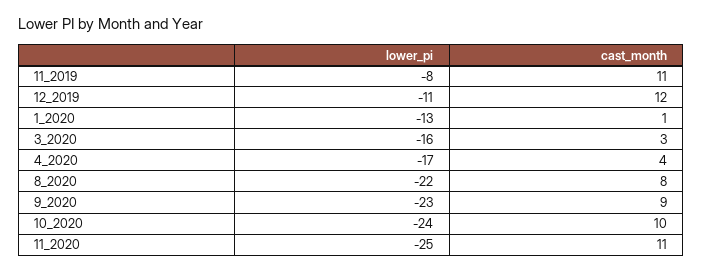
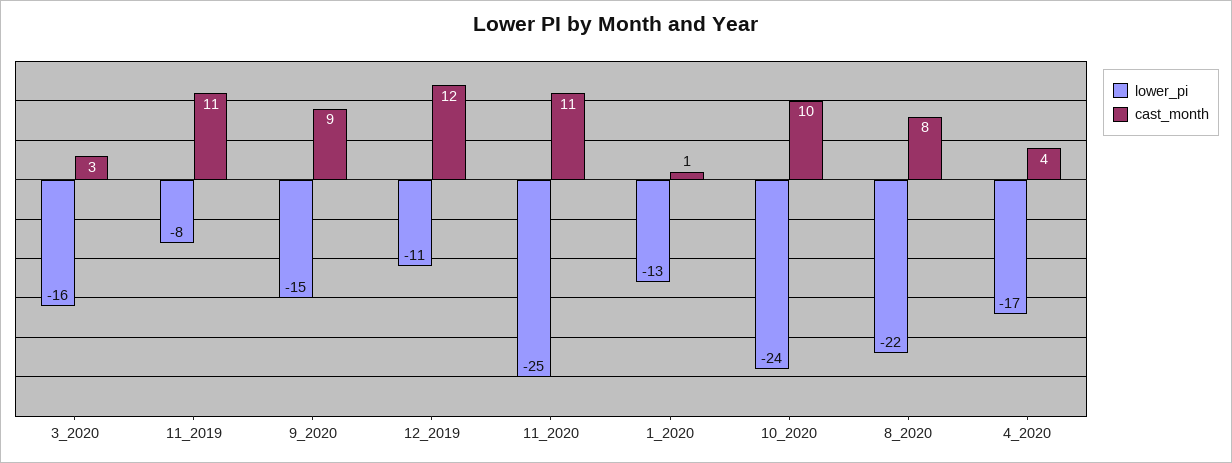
  {
    "lower_pi": {
      "11_2019": -8,
      "12_2019": -11,
      "1_2020": -13,
      "3_2020": -16,
      "4_2020": -17,
      "8_2020": -22,
-     "9_2020": -23,
+     "9_2020": -15,
      "10_2020": -24,
      "11_2020": -25
    },
    "cast_month": {
      "11_2019": 11,
      "12_2019": 12,
      "1_2020": 1,
      "3_2020": 3,
      "4_2020": 4,
      "8_2020": 8,
      "9_2020": 9,
      "10_2020": 10,
      "11_2020": 11
    }
  }

